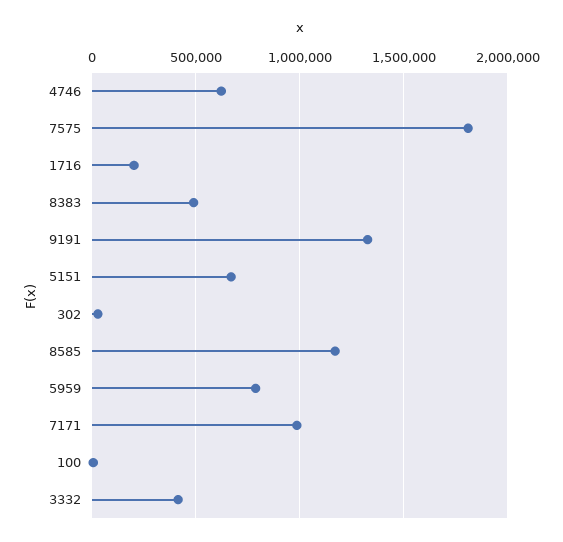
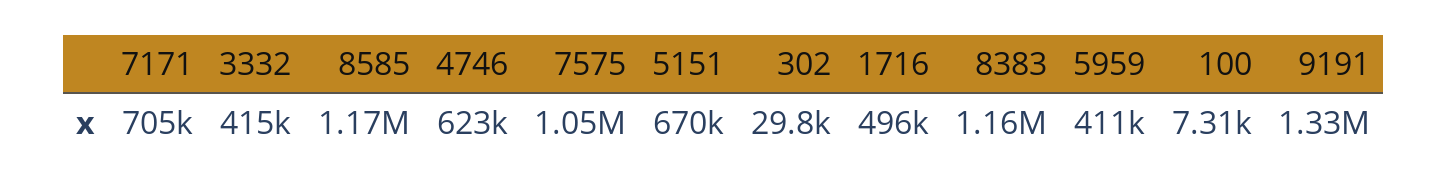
  {
    "4746": 623000,
-   "7575": 1800000,
+   "7575": 1050000,
-   "1716": 200000,
+   "1716": 496000,
-   "8383": 500000,
+   "8383": 1160000,
    "9191": 1330000,
    "5151": 670000,
    "302": 29800,
    "8585": 1170000,
-   "5959": 800000,
+   "5959": 411000,
-   "7171": 1000000,
+   "7171": 705000,
    "100": 7310,
    "3332": 415000
  }

